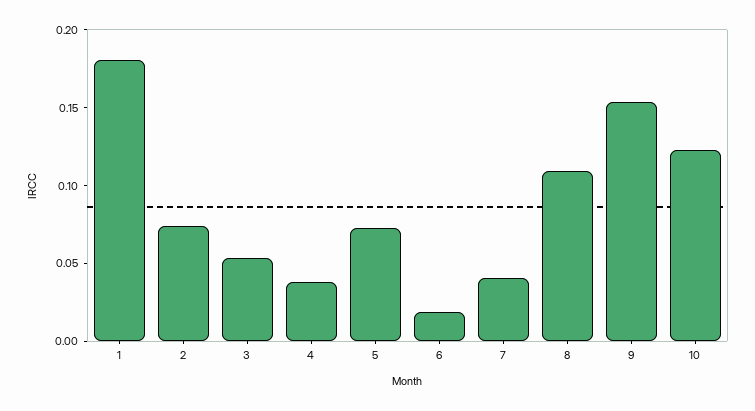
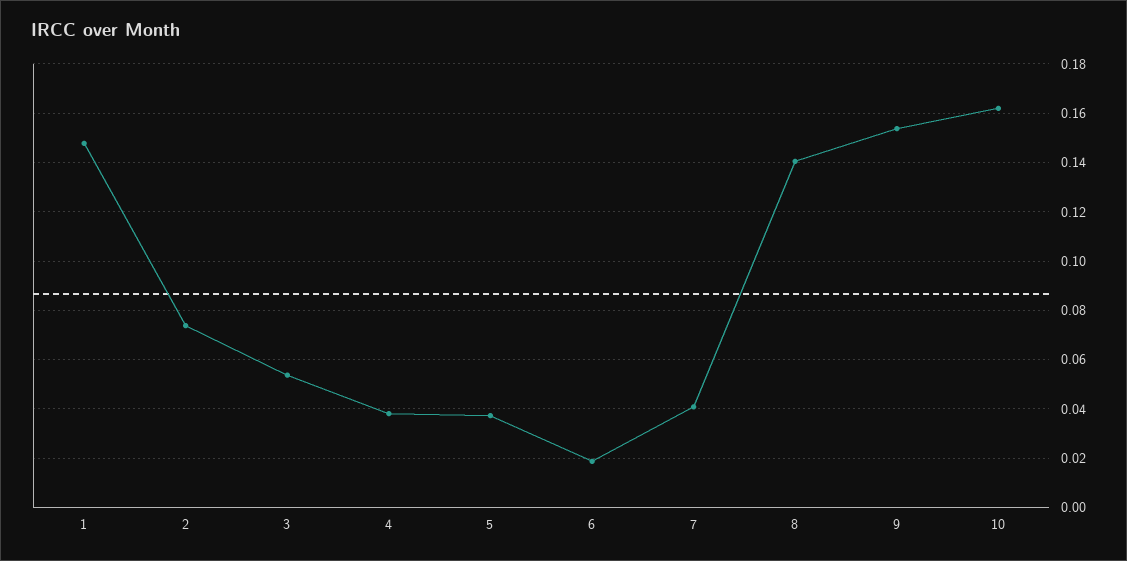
  {
-   "1": 0.18,
+   "1": 0.1475,
    "2": 0.075,
    "3": 0.0525,
    "4": 0.0375,
-   "5": 0.07,
+   "5": 0.0375,
    "6": 0.0175,
    "7": 0.04,
-   "8": 0.11,
+   "8": 0.14,
    "9": 0.155,
-   "10": 0.12
+   "10": 0.1625
  }

